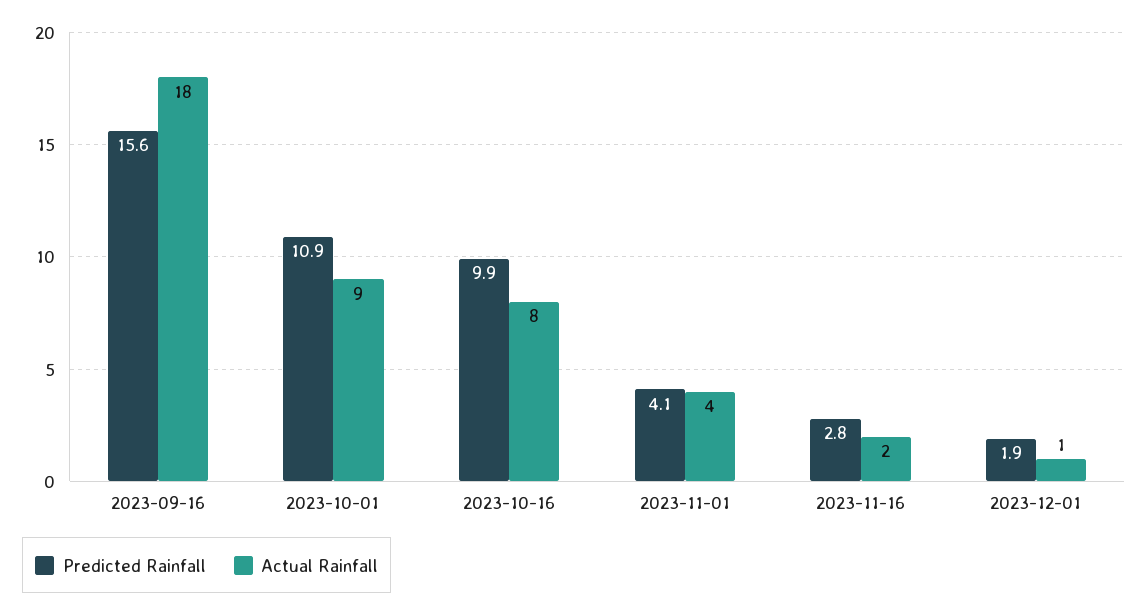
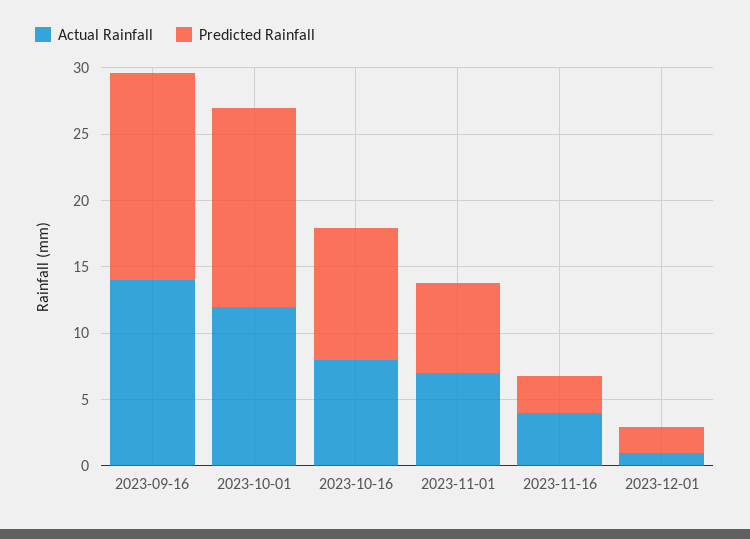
  {
    "Predicted Rainfall": {
      "2023-09-16": 15.6,
-     "2023-10-01": 10.9,
+     "2023-10-01": 15,
      "2023-10-16": 9.9,
-     "2023-11-01": 4.1,
+     "2023-11-01": 7,
      "2023-11-16": 2.8,
      "2023-12-01": 1.9
    },
    "Actual Rainfall": {
-     "2023-09-16": 18,
+     "2023-09-16": 14,
-     "2023-10-01": 9,
+     "2023-10-01": 12,
      "2023-10-16": 8,
-     "2023-11-01": 4,
+     "2023-11-01": 7,
-     "2023-11-16": 2,
+     "2023-11-16": 4,
      "2023-12-01": 1
    }
  }

